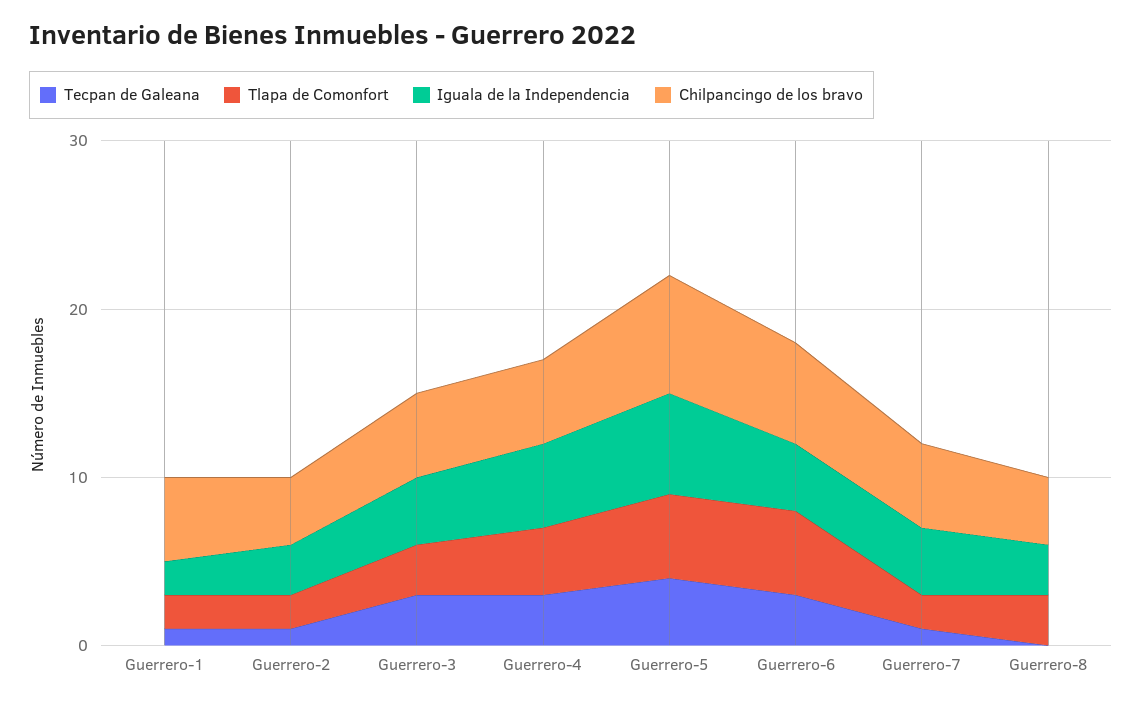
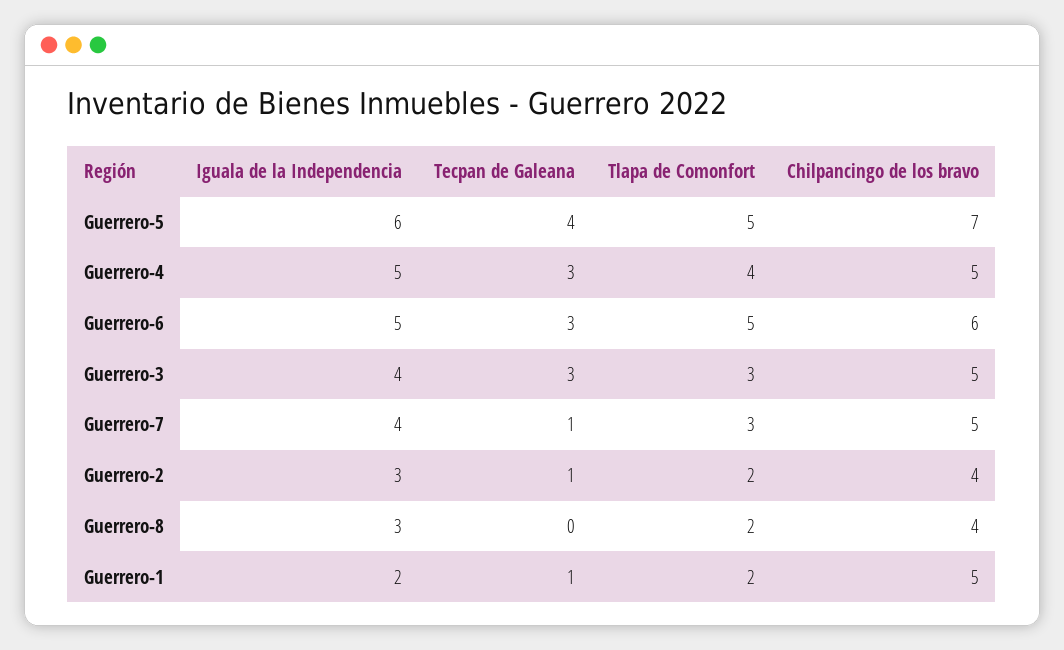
  {
    "Tecpan de Galeana": {
      "Guerrero-1": 1,
      "Guerrero-2": 1,
      "Guerrero-3": 3,
      "Guerrero-4": 3,
      "Guerrero-5": 4,
      "Guerrero-6": 3,
      "Guerrero-7": 1,
      "Guerrero-8": 0
    },
    "Tlapa de Comonfort": {
      "Guerrero-1": 2,
      "Guerrero-2": 2,
      "Guerrero-3": 3,
      "Guerrero-4": 4,
      "Guerrero-5": 5,
      "Guerrero-6": 5,
-     "Guerrero-7": 2,
+     "Guerrero-7": 3,
-     "Guerrero-8": 3
+     "Guerrero-8": 2
    },
    "Iguala de la Independencia": {
      "Guerrero-1": 2,
      "Guerrero-2": 3,
      "Guerrero-3": 4,
      "Guerrero-4": 5,
      "Guerrero-5": 6,
-     "Guerrero-6": 4,
+     "Guerrero-6": 5,
      "Guerrero-7": 4,
      "Guerrero-8": 3
    },
    "Chilpancingo de los bravo": {
      "Guerrero-1": 5,
      "Guerrero-2": 4,
      "Guerrero-3": 5,
      "Guerrero-4": 5,
      "Guerrero-5": 7,
      "Guerrero-6": 6,
      "Guerrero-7": 5,
      "Guerrero-8": 4
    }
  }

